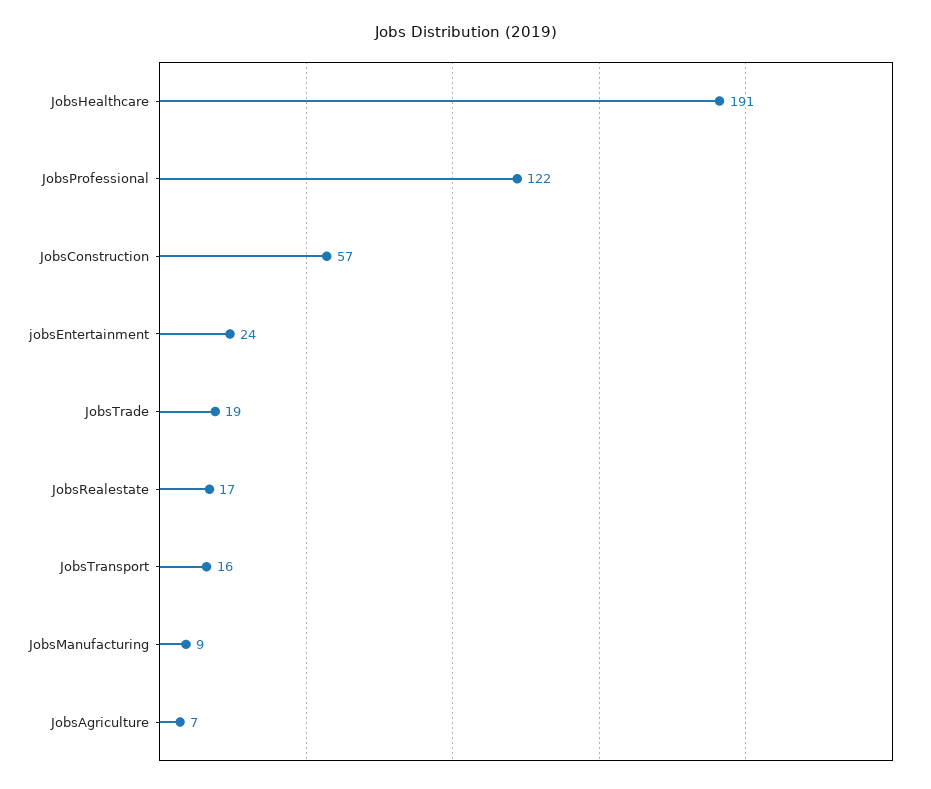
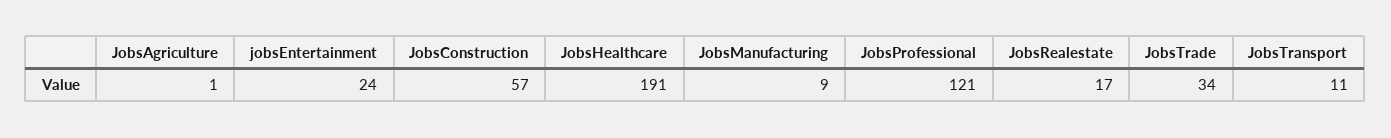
  {
    "JobsHealthcare": 191,
-   "JobsProfessional": 122,
+   "JobsProfessional": 121,
    "JobsConstruction": 57,
    "jobsEntertainment": 24,
-   "JobsTrade": 19,
+   "JobsTrade": 34,
    "JobsRealestate": 17,
-   "JobsTransport": 16,
+   "JobsTransport": 11,
    "JobsManufacturing": 9,
-   "JobsAgriculture": 7
+   "JobsAgriculture": 1
  }

